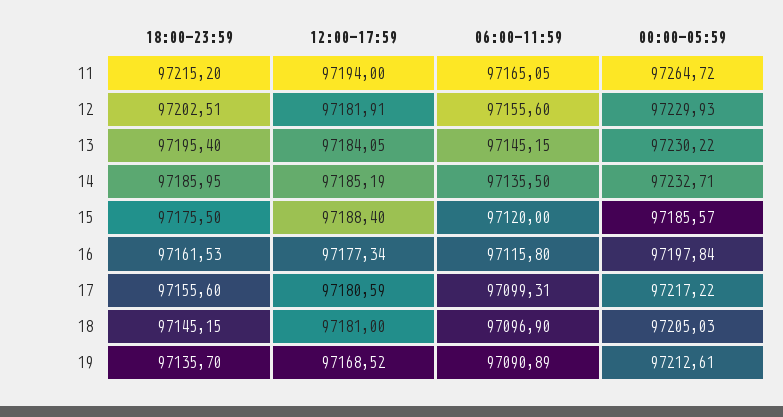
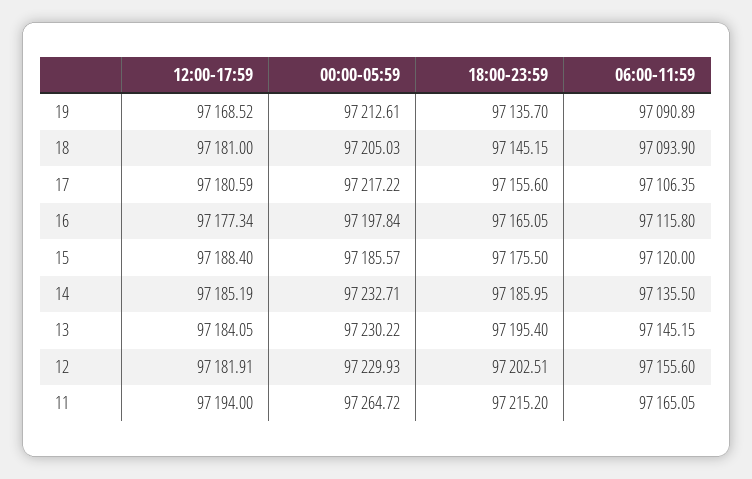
  {
    "18:00-23:59": {
      "11": 97215.2,
      "12": 97202.51,
      "13": 97195.4,
      "14": 97185.95,
      "15": 97175.5,
-     "16": 97161.53,
+     "16": 97165.05,
      "17": 97155.6,
      "18": 97145.15,
      "19": 97135.7
    },
    "12:00-17:59": {
      "11": 97194,
      "12": 97181.91,
      "13": 97184.05,
      "14": 97185.19,
      "15": 97188.4,
      "16": 97177.34,
      "17": 97180.59,
      "18": 97181,
      "19": 97168.52
    },
    "06:00-11:59": {
      "11": 97165.05,
      "12": 97155.6,
      "13": 97145.15,
      "14": 97135.5,
      "15": 97120,
      "16": 97115.8,
-     "17": 97099.31,
+     "17": 97106.35,
-     "18": 97096.9,
+     "18": 97093.9,
      "19": 97090.89
    },
    "00:00-05:59": {
      "11": 97264.72,
      "12": 97229.93,
      "13": 97230.22,
      "14": 97232.71,
      "15": 97185.57,
      "16": 97197.84,
      "17": 97217.22,
      "18": 97205.03,
      "19": 97212.61
    }
  }

